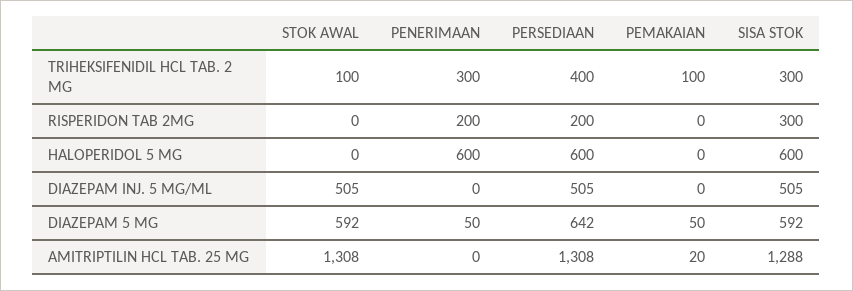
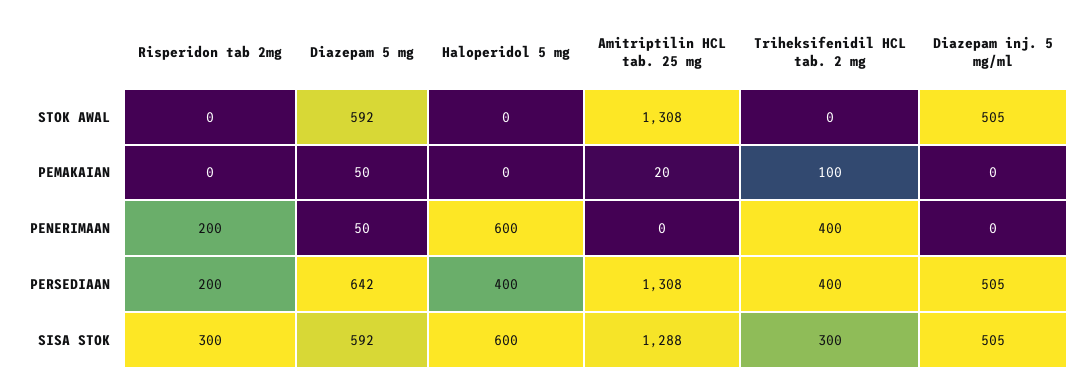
  {
    "STOK AWAL": {
-     "TRIHEKSIFENIDIL HCL TAB. 2 MG": 100,
+     "TRIHEKSIFENIDIL HCL TAB. 2 MG": 0,
      "RISPERIDON TAB 2MG": 0,
      "HALOPERIDOL 5 MG": 0,
      "DIAZEPAM INJ. 5 MG/ML": 505,
      "DIAZEPAM 5 MG": 592,
      "AMITRIPTILIN HCL TAB. 25 MG": 1308
    },
    "PENERIMAAN": {
-     "TRIHEKSIFENIDIL HCL TAB. 2 MG": 300,
+     "TRIHEKSIFENIDIL HCL TAB. 2 MG": 400,
      "RISPERIDON TAB 2MG": 200,
      "HALOPERIDOL 5 MG": 600,
      "DIAZEPAM INJ. 5 MG/ML": 0,
      "DIAZEPAM 5 MG": 50,
      "AMITRIPTILIN HCL TAB. 25 MG": 0
    },
    "PERSEDIAAN": {
      "TRIHEKSIFENIDIL HCL TAB. 2 MG": 400,
      "RISPERIDON TAB 2MG": 200,
-     "HALOPERIDOL 5 MG": 600,
+     "HALOPERIDOL 5 MG": 400,
      "DIAZEPAM INJ. 5 MG/ML": 505,
      "DIAZEPAM 5 MG": 642,
      "AMITRIPTILIN HCL TAB. 25 MG": 1308
    },
    "PEMAKAIAN": {
      "TRIHEKSIFENIDIL HCL TAB. 2 MG": 100,
      "RISPERIDON TAB 2MG": 0,
      "HALOPERIDOL 5 MG": 0,
      "DIAZEPAM INJ. 5 MG/ML": 0,
      "DIAZEPAM 5 MG": 50,
      "AMITRIPTILIN HCL TAB. 25 MG": 20
    },
    "SISA STOK": {
      "TRIHEKSIFENIDIL HCL TAB. 2 MG": 300,
      "RISPERIDON TAB 2MG": 300,
      "HALOPERIDOL 5 MG": 600,
      "DIAZEPAM INJ. 5 MG/ML": 505,
      "DIAZEPAM 5 MG": 592,
      "AMITRIPTILIN HCL TAB. 25 MG": 1288
    }
  }

